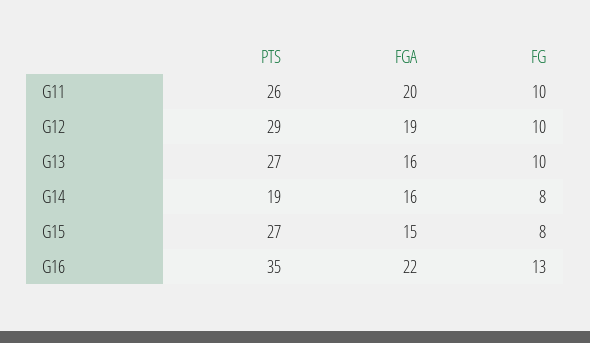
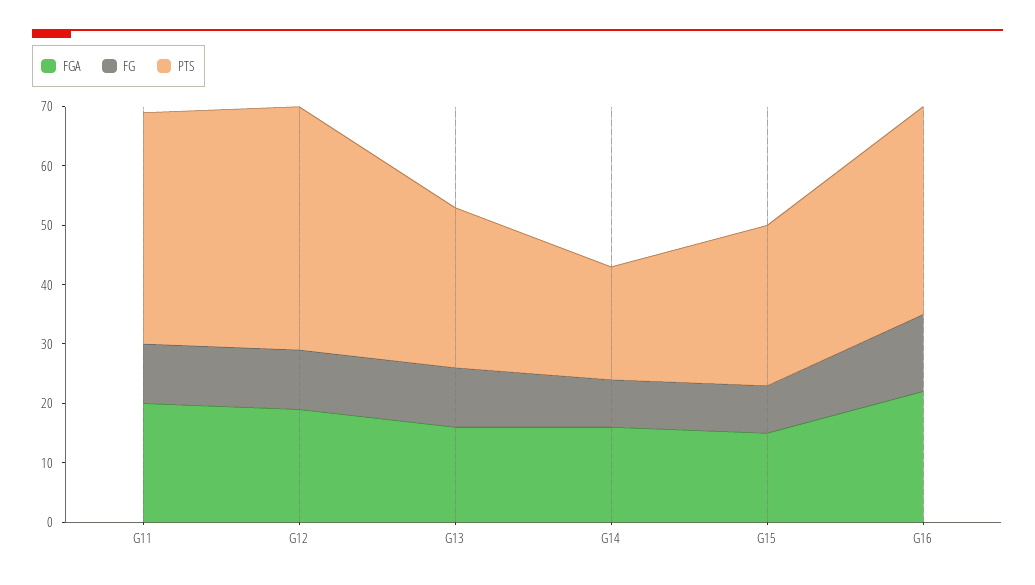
  {
    "PTS": {
-     "G11": 26,
+     "G11": 40,
-     "G12": 29,
+     "G12": 40,
      "G13": 27,
      "G14": 19,
      "G15": 27,
      "G16": 35
    },
    "FGA": {
      "G11": 20,
      "G12": 19,
      "G13": 16,
      "G14": 16,
      "G15": 15,
      "G16": 22
    },
    "FG": {
      "G11": 10,
      "G12": 10,
      "G13": 10,
      "G14": 8,
      "G15": 8,
      "G16": 13
    }
  }

